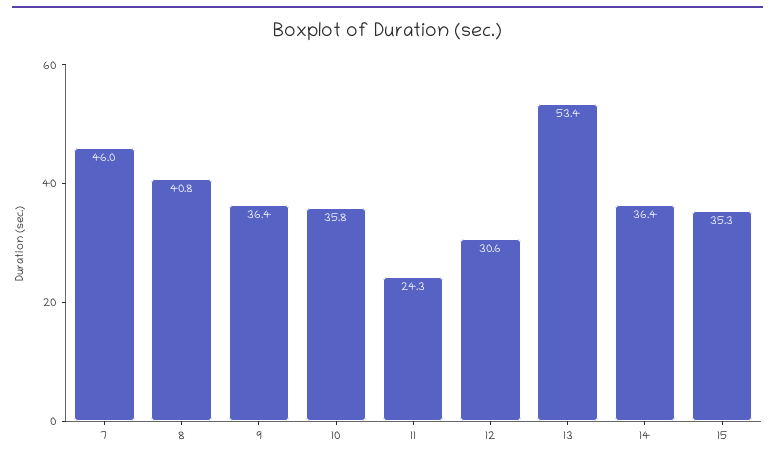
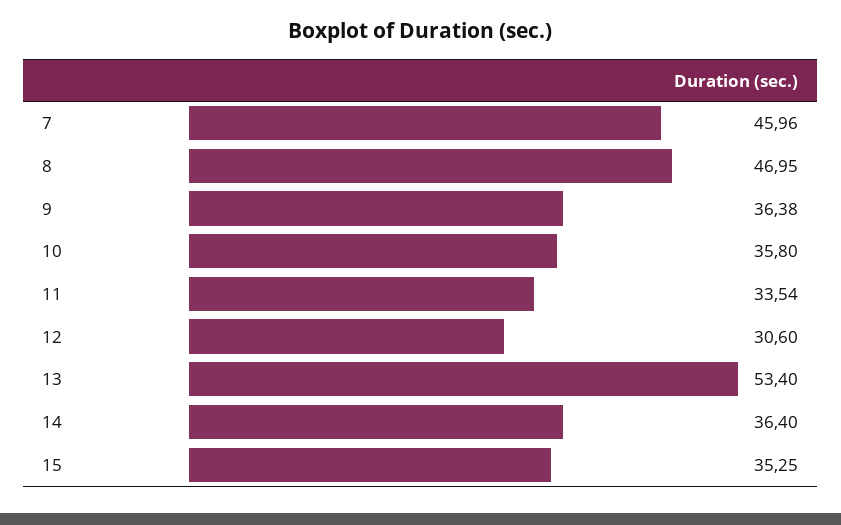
  {
    "7": 45.96,
-   "8": 40.8,
+   "8": 46.95,
    "9": 36.38,
    "10": 35.8,
-   "11": 24.3,
+   "11": 33.54,
    "12": 30.6,
    "13": 53.4,
    "14": 36.4,
    "15": 35.25
  }

